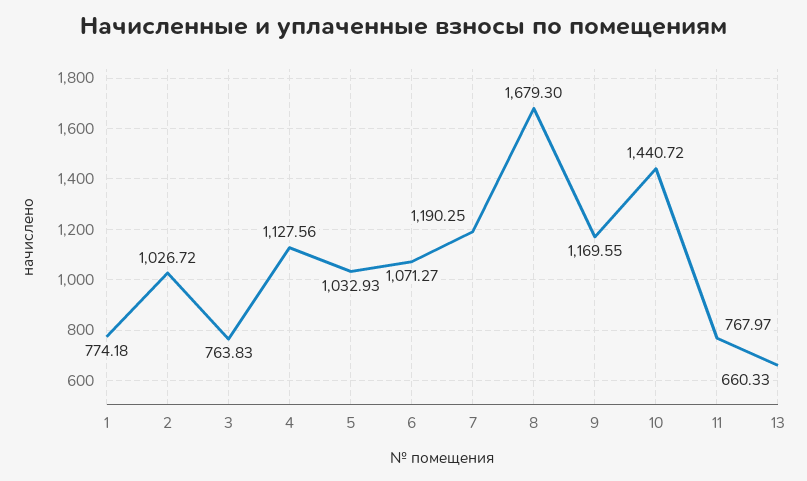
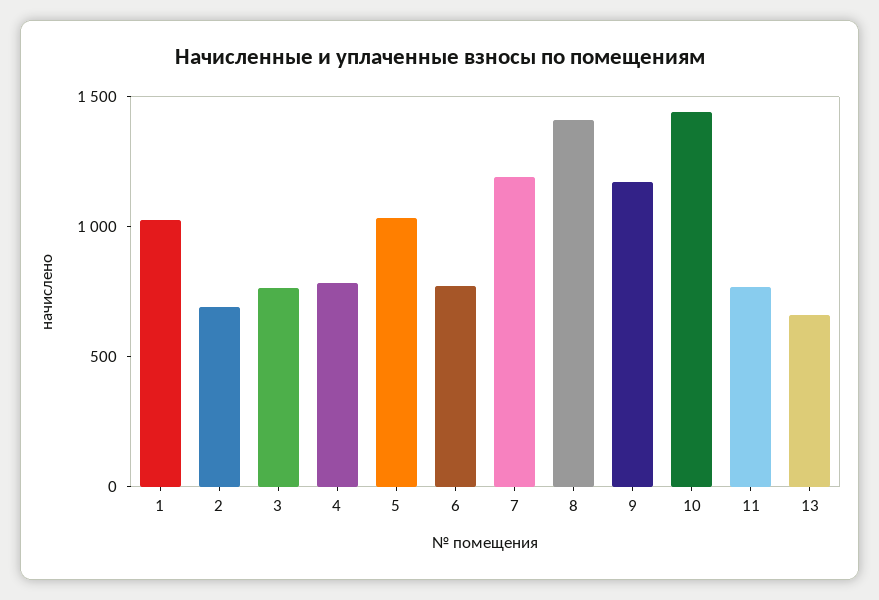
  {
-   "1": 774.18,
+   "1": 1000,
-   "2": 1026.72,
+   "2": 700,
    "3": 763.83,
-   "4": 1127.56,
+   "4": 800,
    "5": 1032.93,
-   "6": 1071.27,
+   "6": 800,
    "7": 1190.25,
-   "8": 1679.3,
+   "8": 1400,
    "9": 1169.55,
    "10": 1440.72,
    "11": 767.97,
    "13": 660.33
  }

